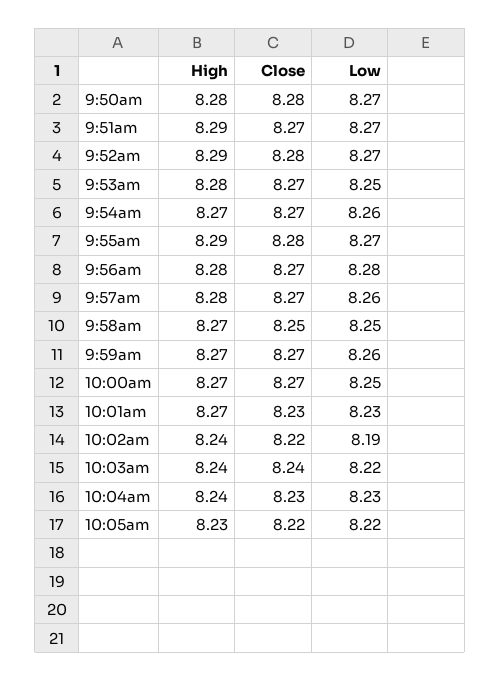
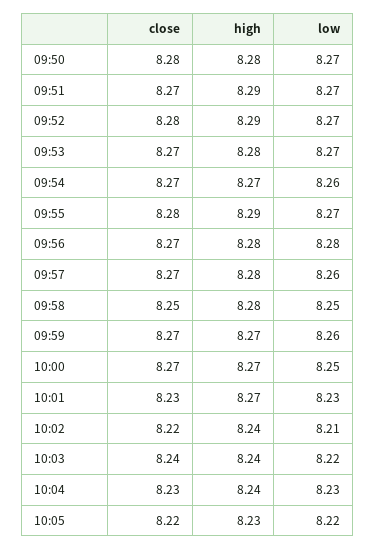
  {
    "High": {
      "9:50am": 8.28,
      "9:51am": 8.29,
      "9:52am": 8.29,
      "9:53am": 8.28,
      "9:54am": 8.27,
      "9:55am": 8.29,
      "9:56am": 8.28,
      "9:57am": 8.28,
-     "9:58am": 8.27,
+     "9:58am": 8.28,
      "9:59am": 8.27,
      "10:00am": 8.27,
      "10:01am": 8.27,
      "10:02am": 8.24,
      "10:03am": 8.24,
      "10:04am": 8.24,
      "10:05am": 8.23
    },
    "Close": {
      "9:50am": 8.28,
      "9:51am": 8.27,
      "9:52am": 8.28,
      "9:53am": 8.27,
      "9:54am": 8.27,
      "9:55am": 8.28,
      "9:56am": 8.27,
      "9:57am": 8.27,
      "9:58am": 8.25,
      "9:59am": 8.27,
      "10:00am": 8.27,
      "10:01am": 8.23,
      "10:02am": 8.22,
      "10:03am": 8.24,
      "10:04am": 8.23,
      "10:05am": 8.22
    },
    "Low": {
      "9:50am": 8.27,
      "9:51am": 8.27,
      "9:52am": 8.27,
-     "9:53am": 8.25,
+     "9:53am": 8.27,
      "9:54am": 8.26,
      "9:55am": 8.27,
      "9:56am": 8.28,
      "9:57am": 8.26,
      "9:58am": 8.25,
      "9:59am": 8.26,
      "10:00am": 8.25,
      "10:01am": 8.23,
-     "10:02am": 8.19,
+     "10:02am": 8.21,
      "10:03am": 8.22,
      "10:04am": 8.23,
      "10:05am": 8.22
    }
  }

